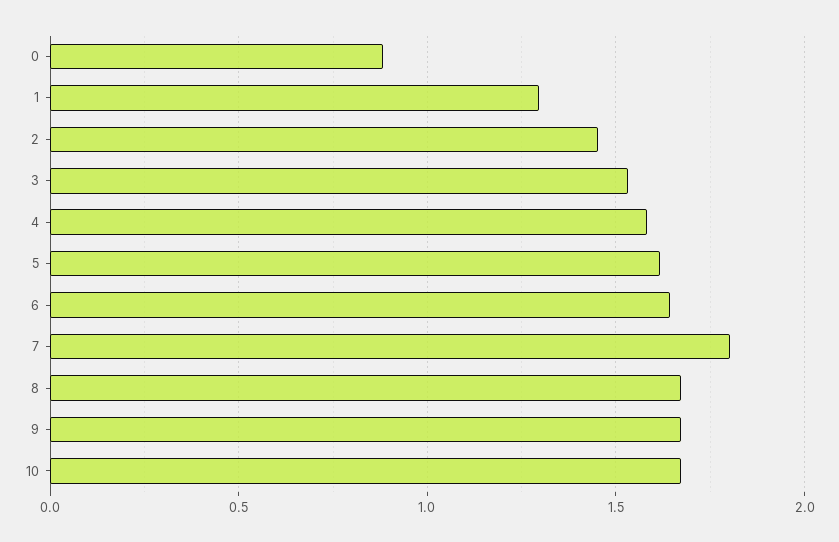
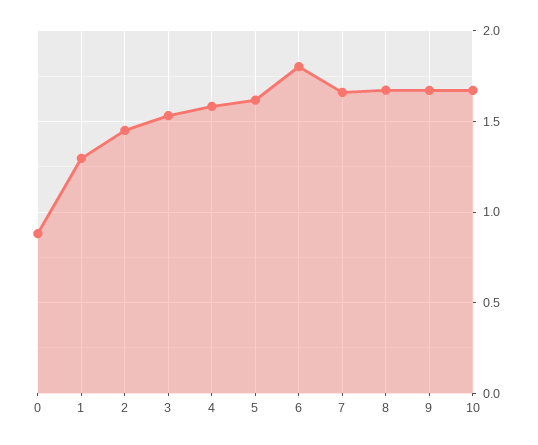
  {
    "0": 0.9,
    "1": 1.3,
    "2": 1.45,
    "3": 1.55,
    "4": 1.6,
    "5": 1.6,
-   "6": 1.65,
+   "6": 1.8,
-   "7": 1.8,
+   "7": 1.65,
    "8": 1.65,
    "9": 1.65,
    "10": 1.65
  }

